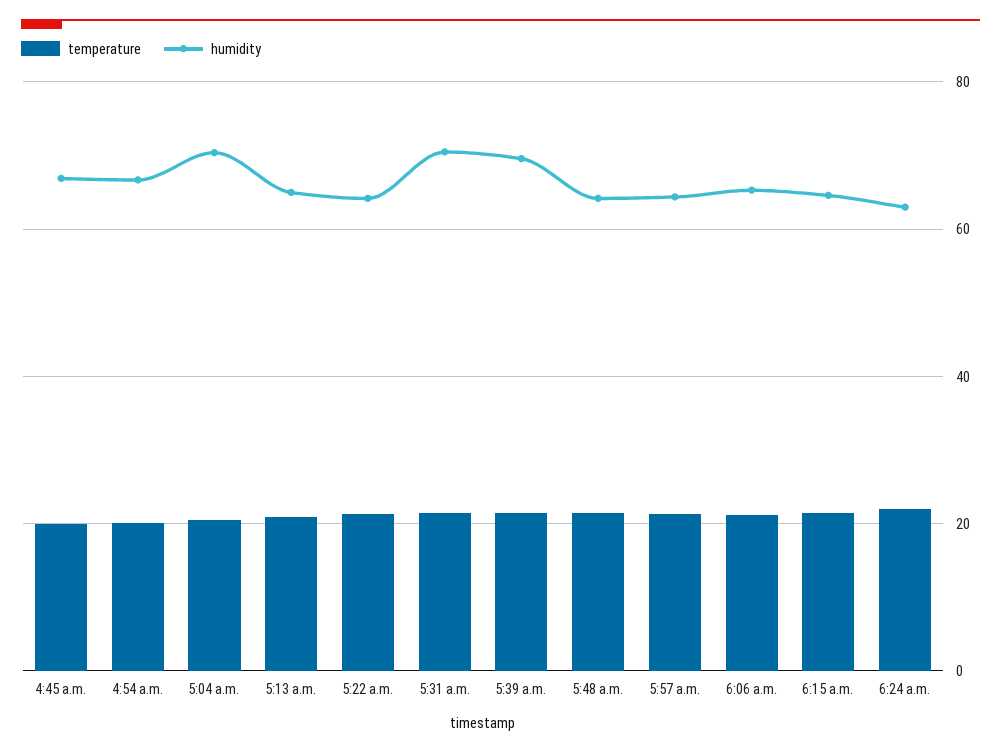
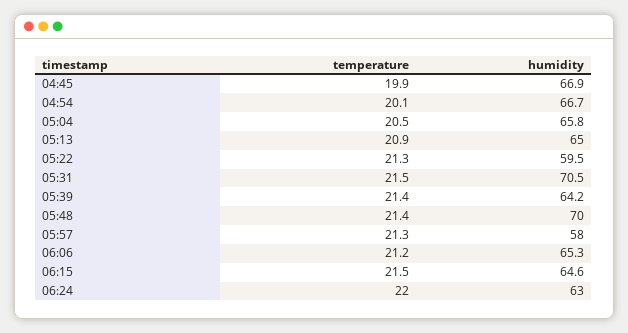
  {
    "temperature": {
      "4:45 a.m.": 19.9,
      "4:54 a.m.": 20.1,
      "5:04 a.m.": 20.5,
      "5:13 a.m.": 20.9,
      "5:22 a.m.": 21.3,
      "5:31 a.m.": 21.5,
      "5:39 a.m.": 21.4,
      "5:48 a.m.": 21.4,
      "5:57 a.m.": 21.3,
      "6:06 a.m.": 21.2,
      "6:15 a.m.": 21.5,
      "6:24 a.m.": 22
    },
    "humidity": {
      "4:45 a.m.": 66.9,
      "4:54 a.m.": 66.7,
-     "5:04 a.m.": 70,
+     "5:04 a.m.": 65.8,
      "5:13 a.m.": 65,
-     "5:22 a.m.": 64,
+     "5:22 a.m.": 59.5,
      "5:31 a.m.": 70.5,
-     "5:39 a.m.": 70,
+     "5:39 a.m.": 64.2,
-     "5:48 a.m.": 64,
+     "5:48 a.m.": 70,
-     "5:57 a.m.": 64,
+     "5:57 a.m.": 58,
      "6:06 a.m.": 65.3,
      "6:15 a.m.": 64.6,
      "6:24 a.m.": 63
    }
  }

